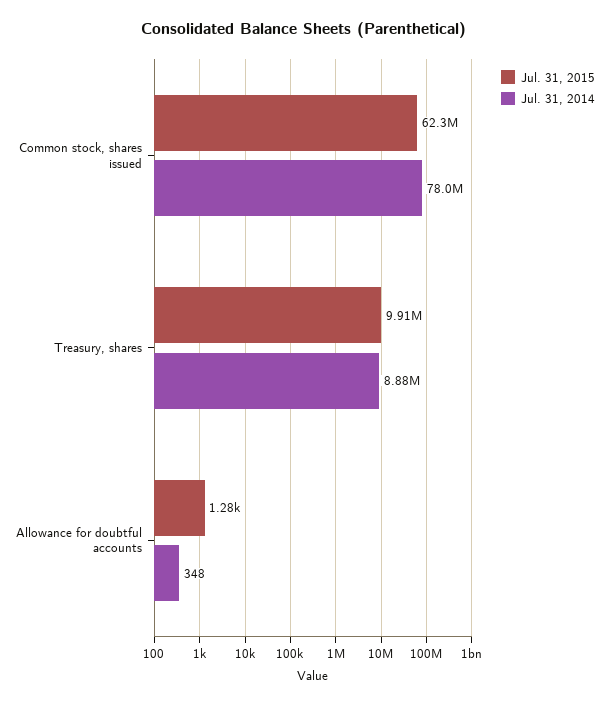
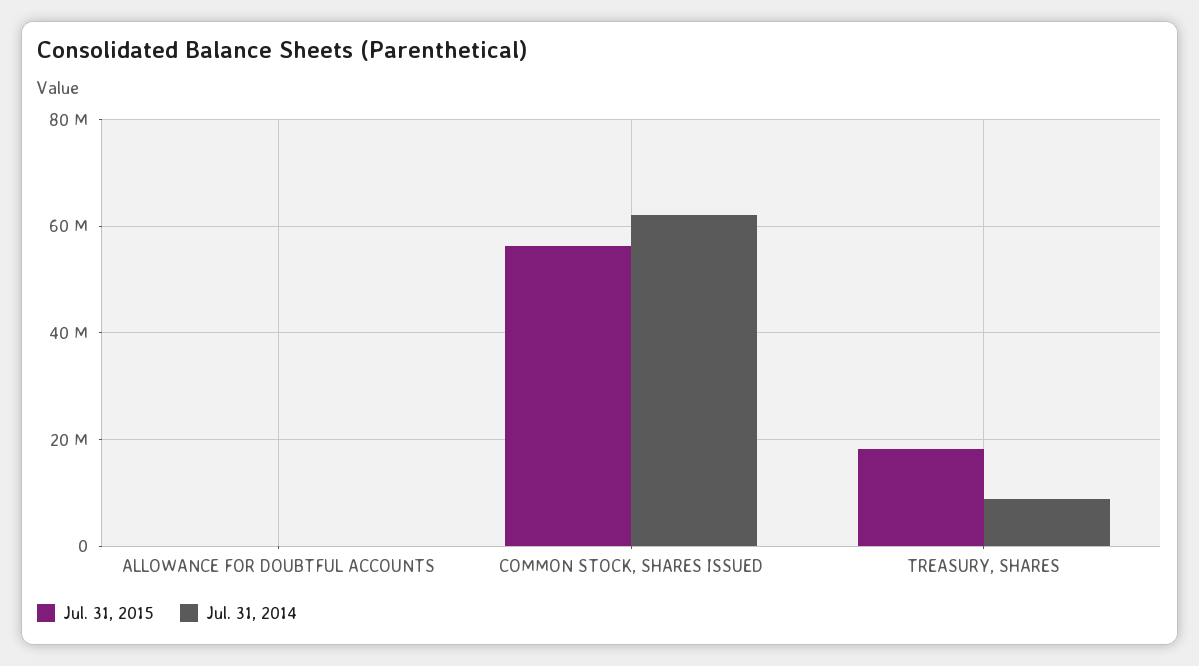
  {
    "Jul. 31, 2015": {
-     "Common stock, shares issued": 62300000,
+     "Common stock, shares issued": 56000000,
-     "Treasury, shares": 9910000,
+     "Treasury, shares": 18000000,
      "Allowance for doubtful accounts": 1280
    },
    "Jul. 31, 2014": {
-     "Common stock, shares issued": 78000000,
+     "Common stock, shares issued": 62000000,
      "Treasury, shares": 8880000,
      "Allowance for doubtful accounts": 348
    }
  }

